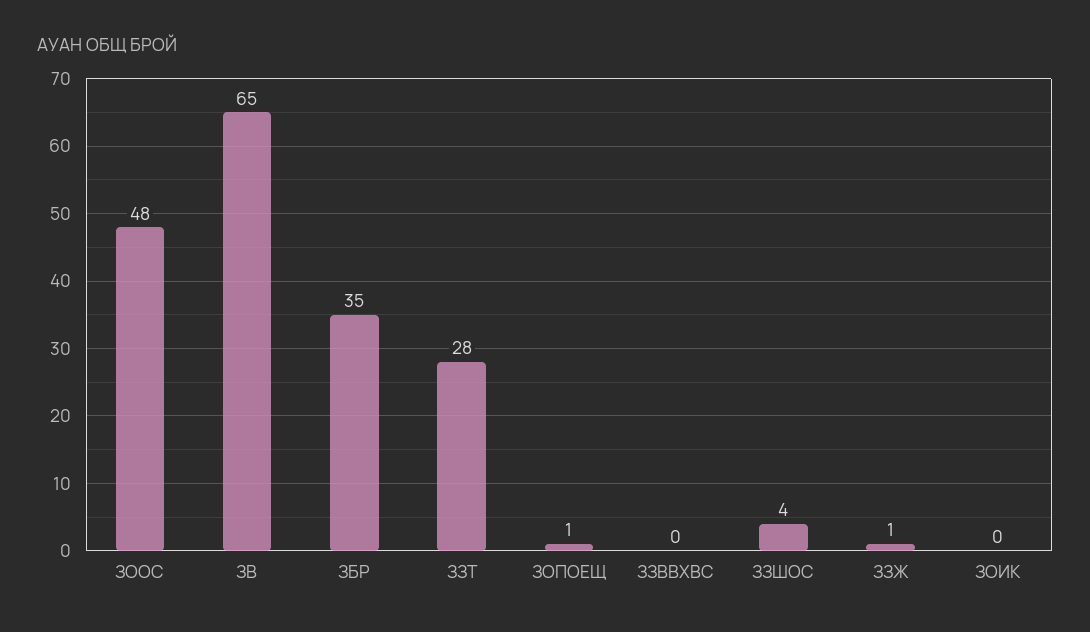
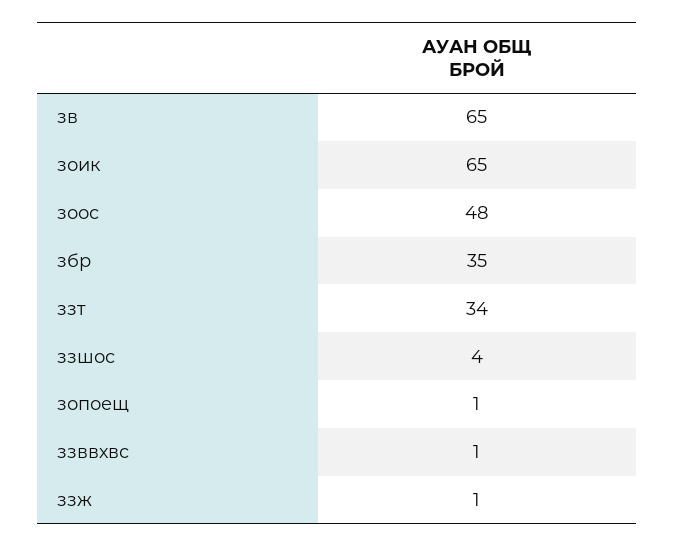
  {
    "ЗООС": 48,
    "ЗВ": 65,
    "ЗБР": 35,
-   "ЗЗТ": 28,
+   "ЗЗТ": 34,
    "ЗОПОЕЩ": 1,
-   "ЗЗВВХВС": 0,
+   "ЗЗВВХВС": 1,
    "ЗЗШОС": 4,
    "ЗЗЖ": 1,
-   "ЗОИК": 0
+   "ЗОИК": 65
  }

